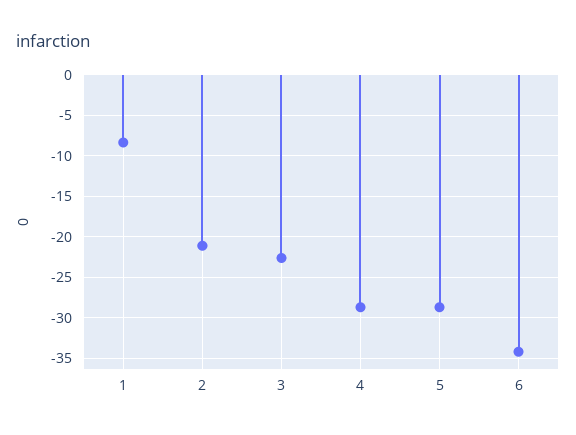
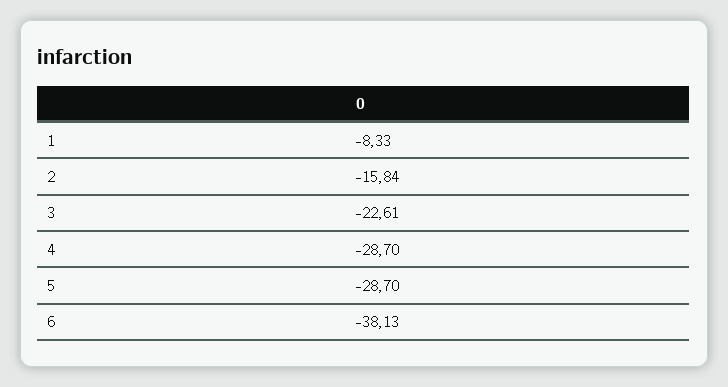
  {
    "1": -8.33,
-   "2": -21,
+   "2": -15.84,
    "3": -22.61,
    "4": -28.7,
    "5": -28.7,
-   "6": -34
+   "6": -38.13
  }

